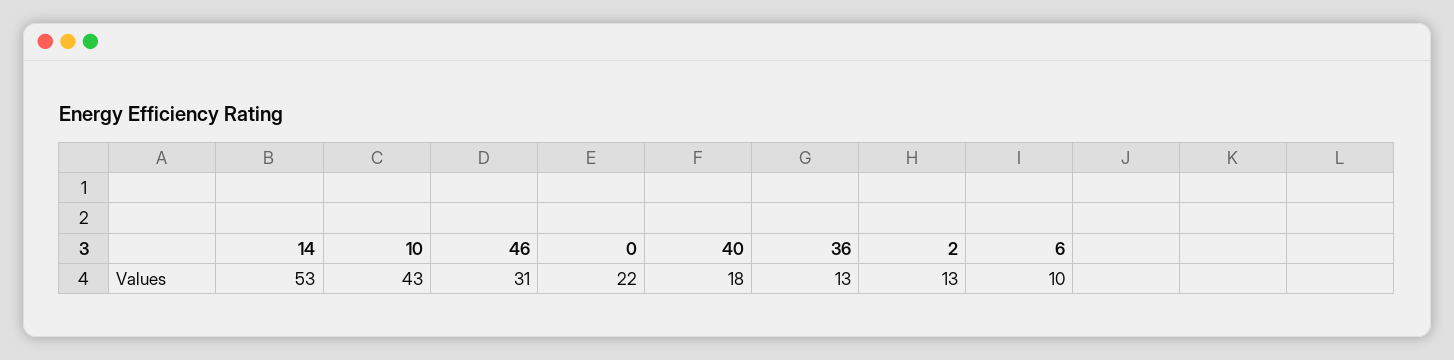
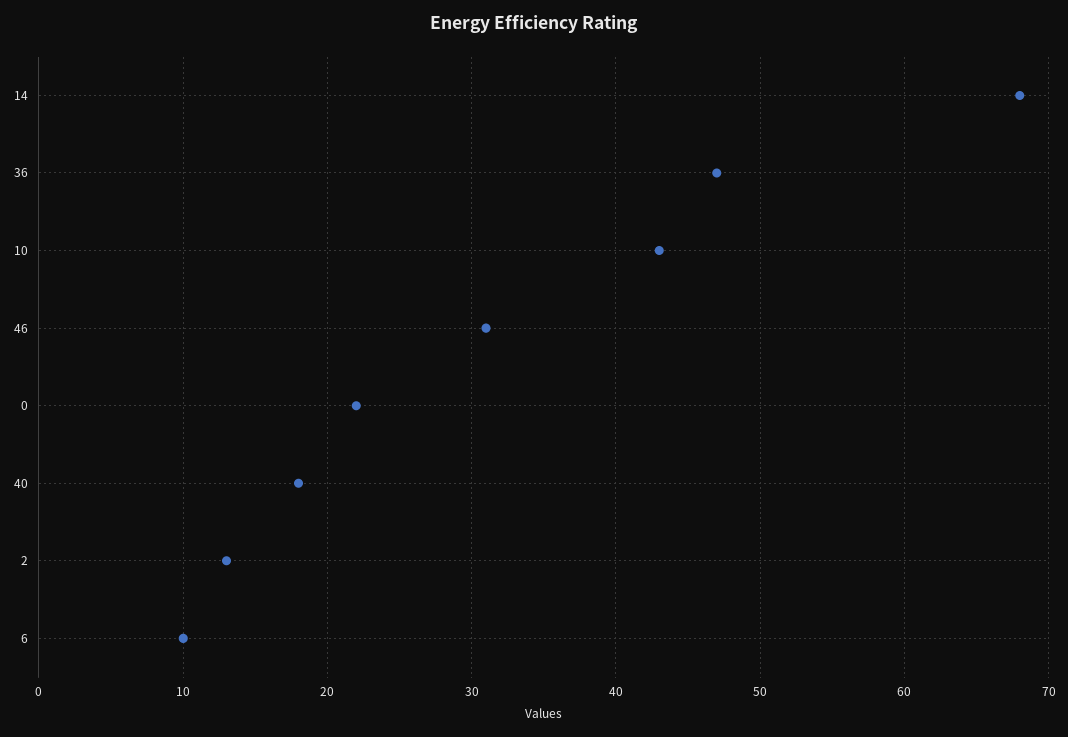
  {
-   "14": 53,
+   "14": 68,
    "10": 43,
    "46": 31,
    "0": 22,
    "40": 18,
-   "36": 13,
+   "36": 47,
    "2": 13,
    "6": 10
  }

